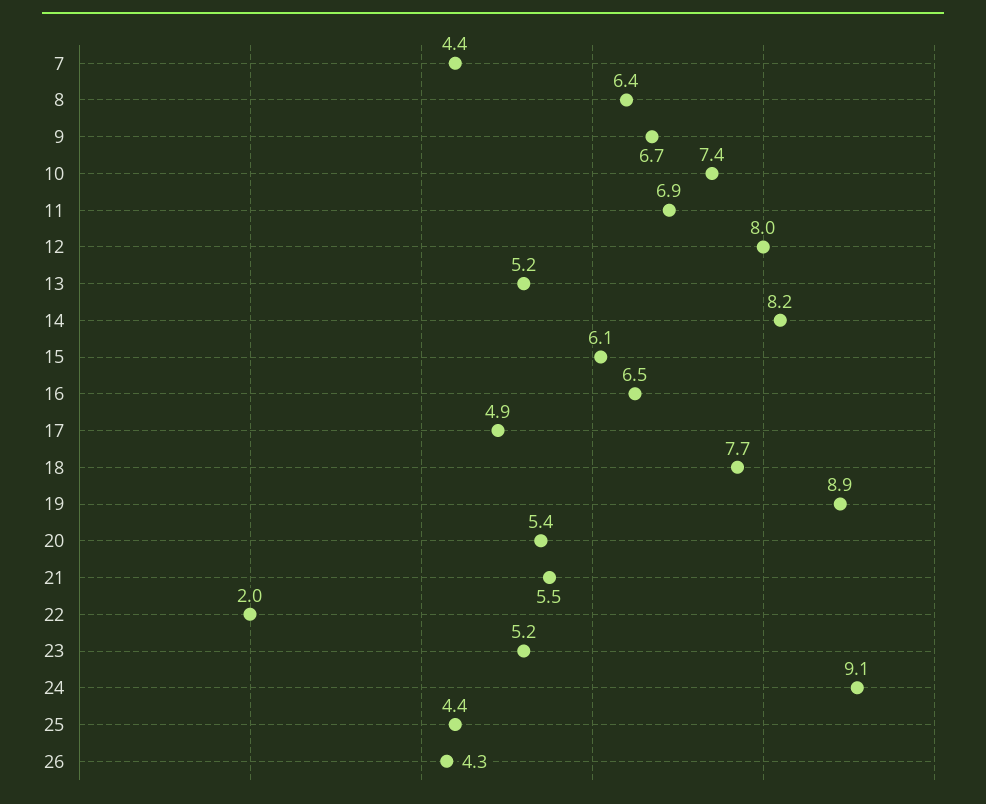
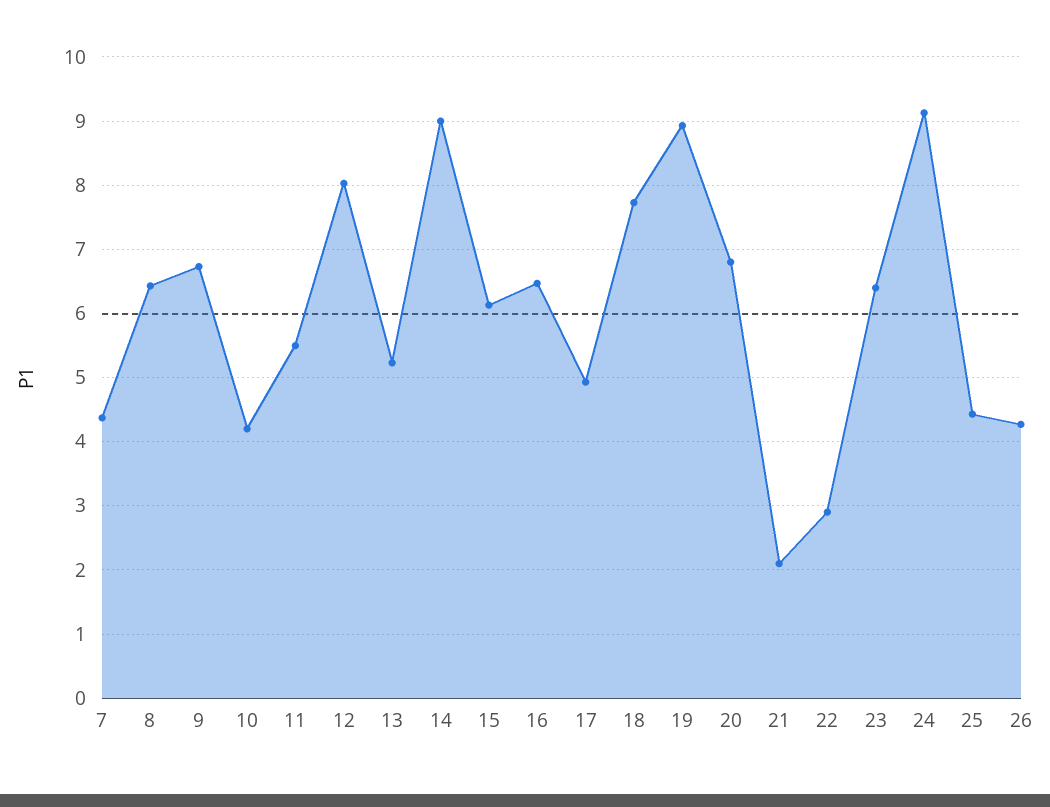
  {
    "7": 4.4,
    "8": 6.4,
    "9": 6.7,
-   "10": 7.4,
+   "10": 4.2,
-   "11": 6.9,
+   "11": 5.5,
    "12": 8,
    "13": 5.2,
-   "14": 8.2,
+   "14": 9,
    "15": 6.1,
    "16": 6.5,
    "17": 4.9,
    "18": 7.7,
    "19": 8.9,
-   "20": 5.4,
+   "20": 6.8,
-   "21": 5.5,
+   "21": 2.1,
-   "22": 2,
+   "22": 2.9,
-   "23": 5.2,
+   "23": 6.4,
    "24": 9.1,
    "25": 4.4,
    "26": 4.3
  }

